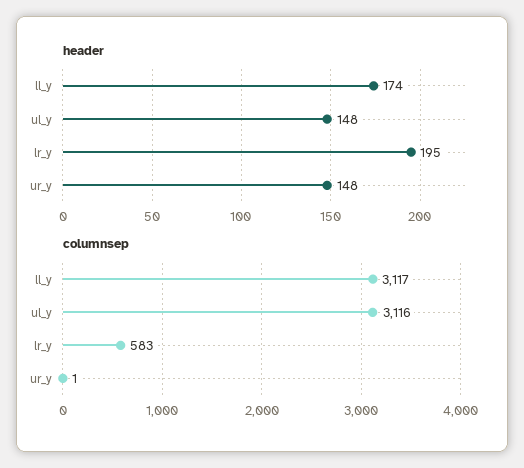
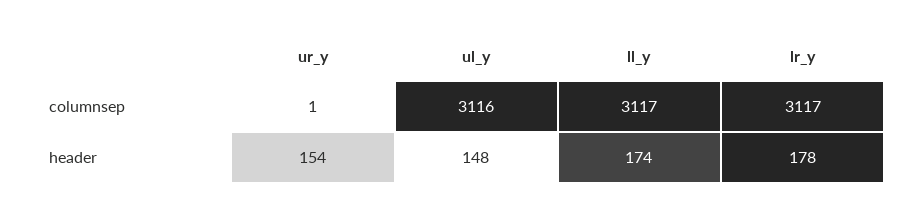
  {
    "header": {
      "ll_y": 174,
      "ul_y": 148,
-     "lr_y": 195,
+     "lr_y": 178,
-     "ur_y": 148
+     "ur_y": 154
    },
    "columnsep": {
      "ll_y": 3117,
      "ul_y": 3116,
-     "lr_y": 583,
+     "lr_y": 3117,
      "ur_y": 1
    }
  }

